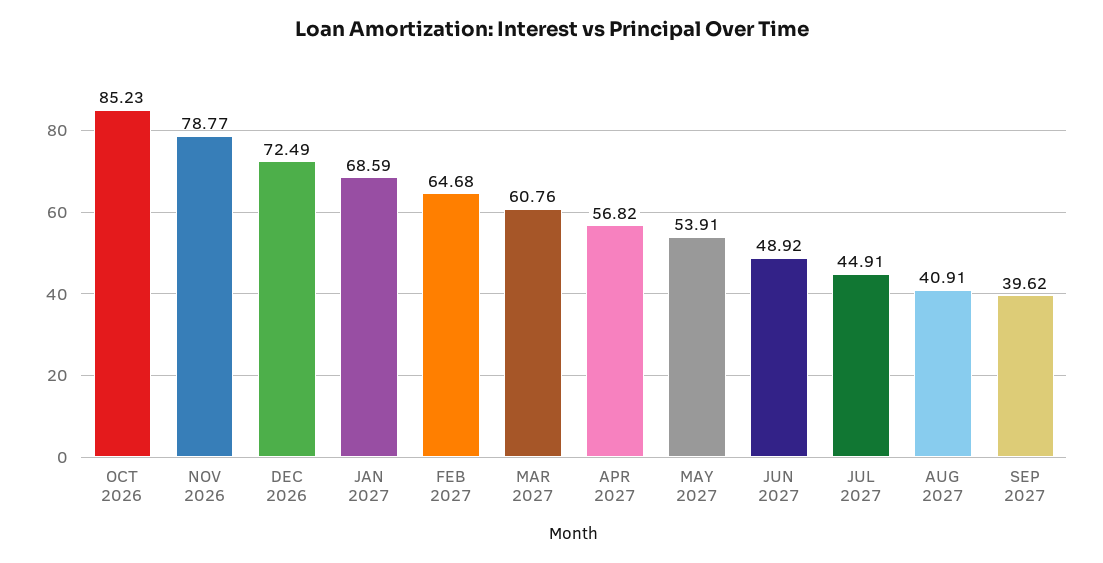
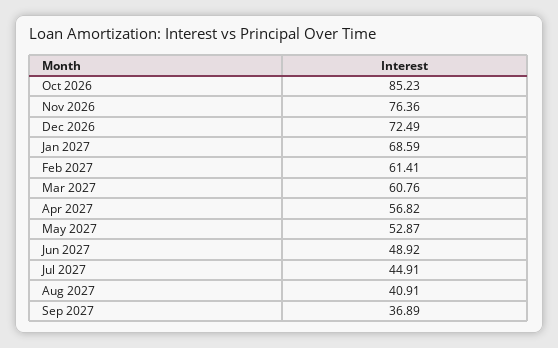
  {
    "OCT 2026": 85.23,
-   "NOV 2026": 78.77,
+   "NOV 2026": 76.36,
    "DEC 2026": 72.49,
    "JAN 2027": 68.59,
-   "FEB 2027": 64.68,
+   "FEB 2027": 61.41,
    "MAR 2027": 60.76,
    "APR 2027": 56.82,
-   "MAY 2027": 53.91,
+   "MAY 2027": 52.87,
    "JUN 2027": 48.92,
    "JUL 2027": 44.91,
    "AUG 2027": 40.91,
-   "SEP 2027": 39.62
+   "SEP 2027": 36.89
  }

